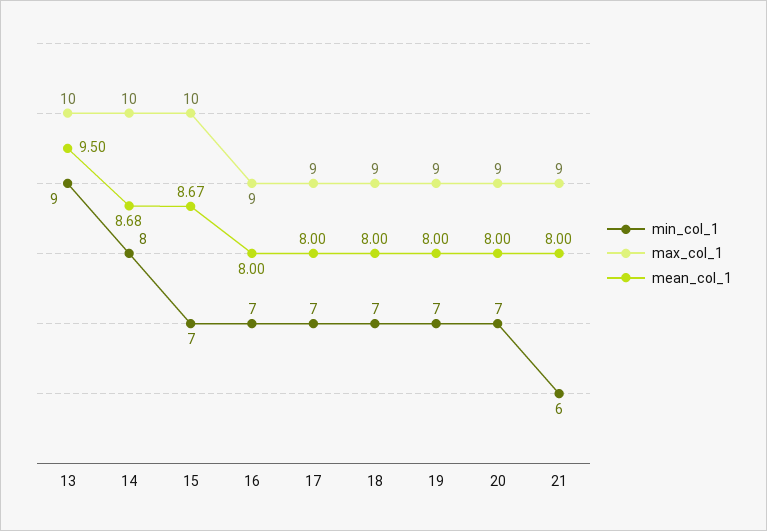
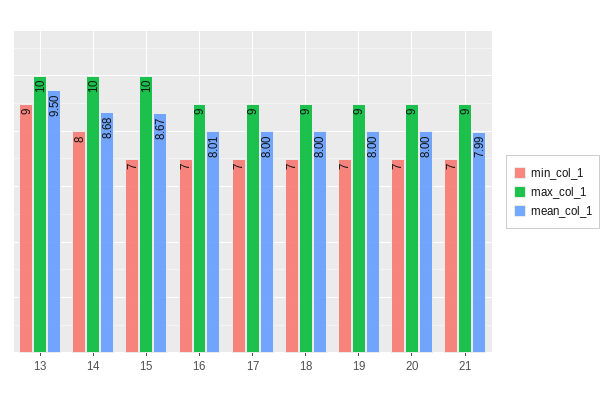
  {
    "min_col_1": {
      "13": 9,
      "14": 8,
      "15": 7,
      "16": 7,
      "17": 7,
      "18": 7,
      "19": 7,
      "20": 7,
-     "21": 6
+     "21": 7
    },
    "max_col_1": {
      "13": 10,
      "14": 10,
      "15": 10,
      "16": 9,
      "17": 9,
      "18": 9,
      "19": 9,
      "20": 9,
      "21": 9
    },
    "mean_col_1": {
      "13": 9.5,
      "14": 8.68,
      "15": 8.67,
-     "16": 8,
+     "16": 8.01,
      "17": 8,
      "18": 8,
      "19": 8,
      "20": 8,
-     "21": 8
+     "21": 7.99
    }
  }

